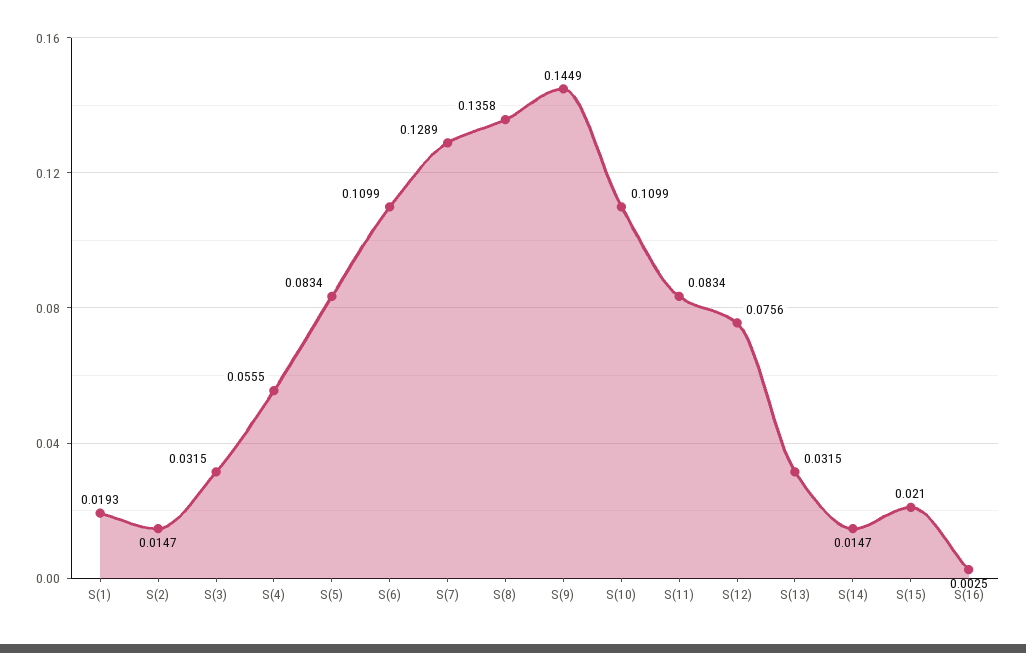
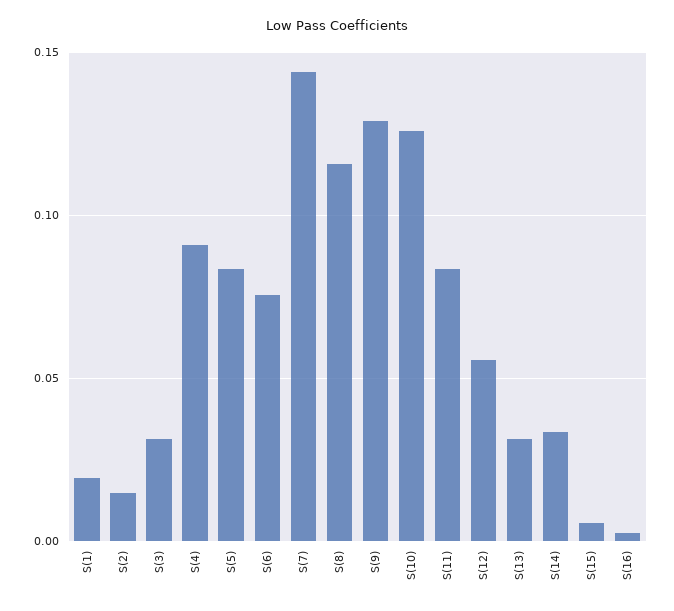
  {
    "S(1)": 0.0193,
    "S(2)": 0.0147,
    "S(3)": 0.0315,
-   "S(4)": 0.0555,
+   "S(4)": 0.09,
    "S(5)": 0.0834,
-   "S(6)": 0.1099,
+   "S(6)": 0.075,
-   "S(7)": 0.1289,
+   "S(7)": 0.145,
-   "S(8)": 0.1358,
+   "S(8)": 0.115,
-   "S(9)": 0.1449,
+   "S(9)": 0.13,
-   "S(10)": 0.1099,
+   "S(10)": 0.125,
    "S(11)": 0.0834,
-   "S(12)": 0.0756,
+   "S(12)": 0.055,
    "S(13)": 0.0315,
-   "S(14)": 0.0147,
+   "S(14)": 0.035,
-   "S(15)": 0.021,
+   "S(15)": 0.005,
    "S(16)": 0.0025
  }

